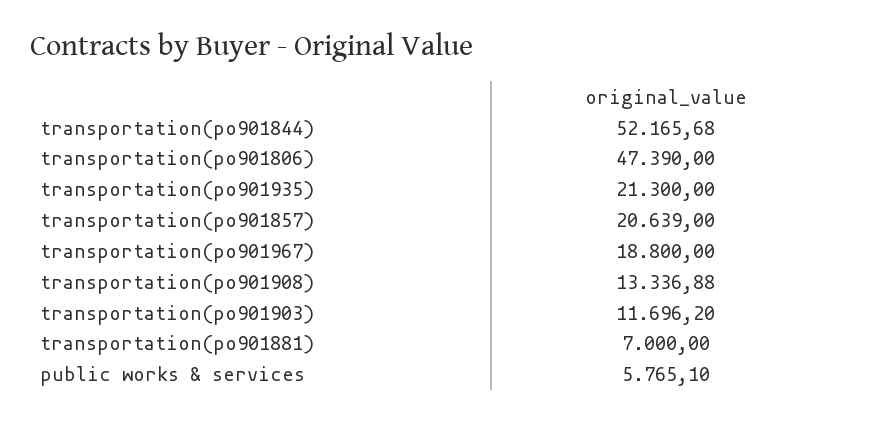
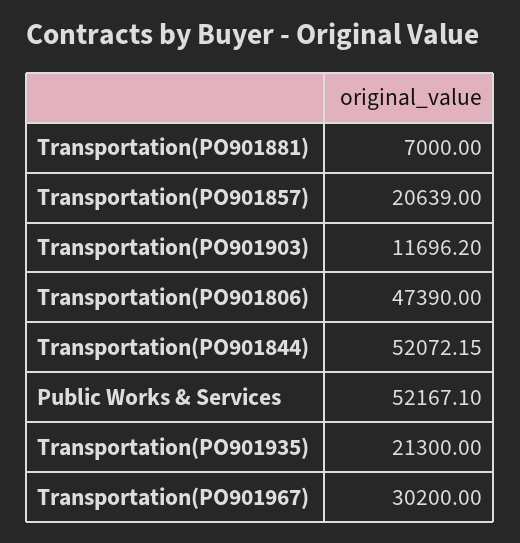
  {
-   "transportation(po901844)": 52165.68,
+   "transportation(po901844)": 52072.15,
    "transportation(po901806)": 47390,
    "transportation(po901935)": 21300,
    "transportation(po901857)": 20639,
-   "transportation(po901967)": 18800,
+   "transportation(po901967)": 30200,
-   "transportation(po901908)": 13336.88,
    "transportation(po901903)": 11696.2,
    "transportation(po901881)": 7000,
-   "public works & services": 5765.1
+   "public works & services": 52167.1
  }

